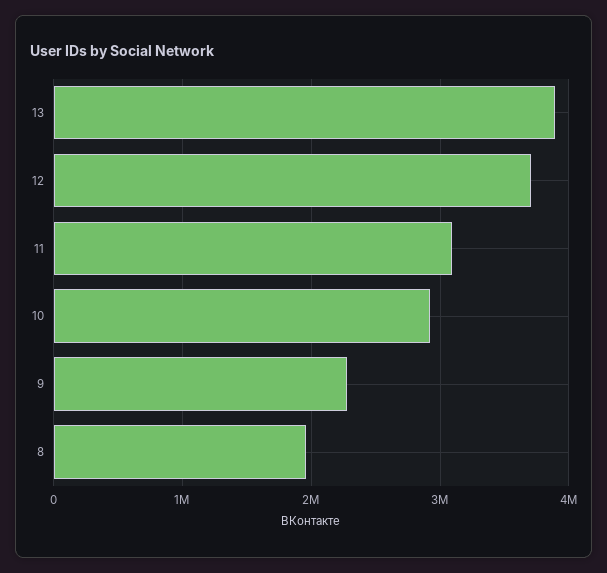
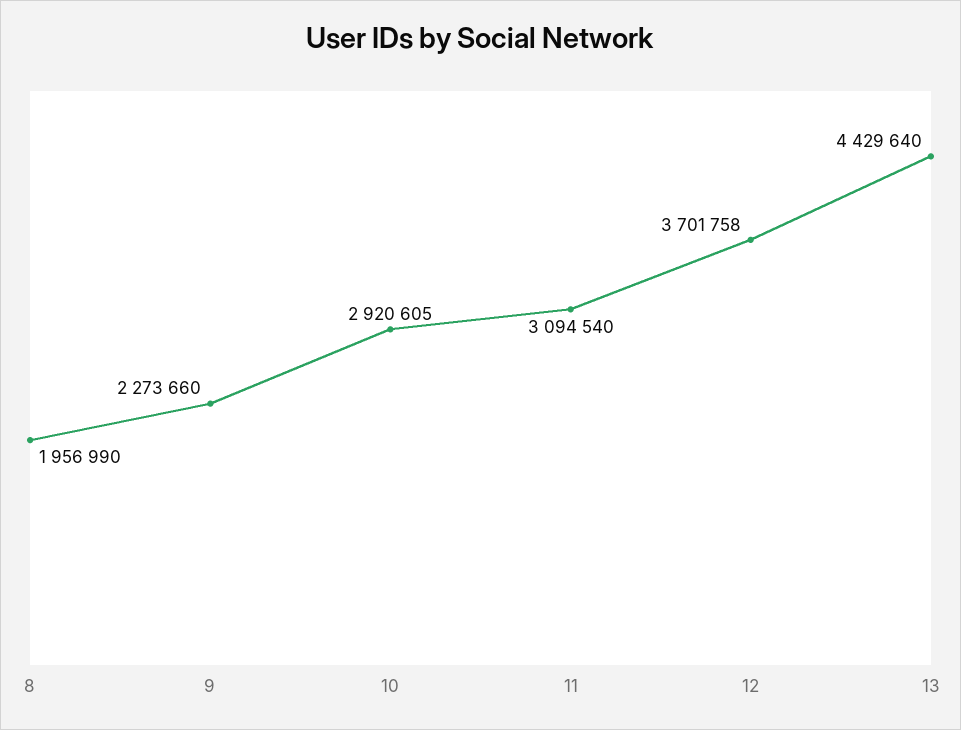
  {
-   "13": 3900000,
+   "13": 4429640,
    "12": 3701758,
    "11": 3094540,
    "10": 2920605,
    "9": 2273660,
    "8": 1956990
  }

